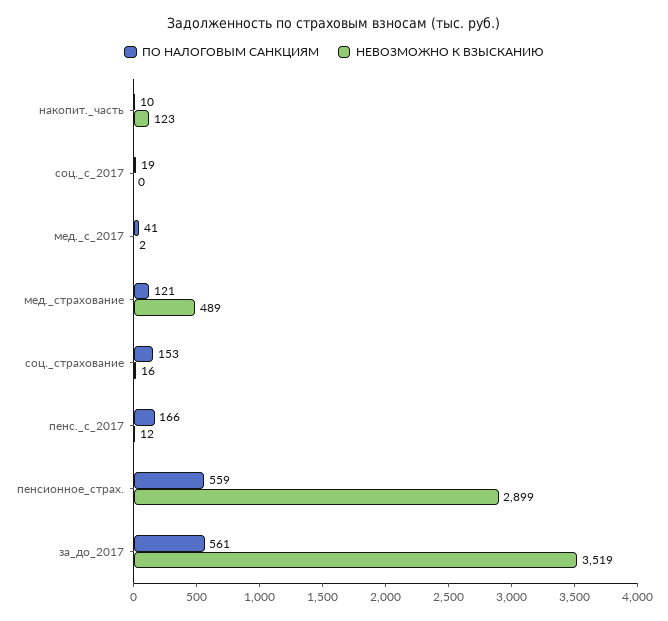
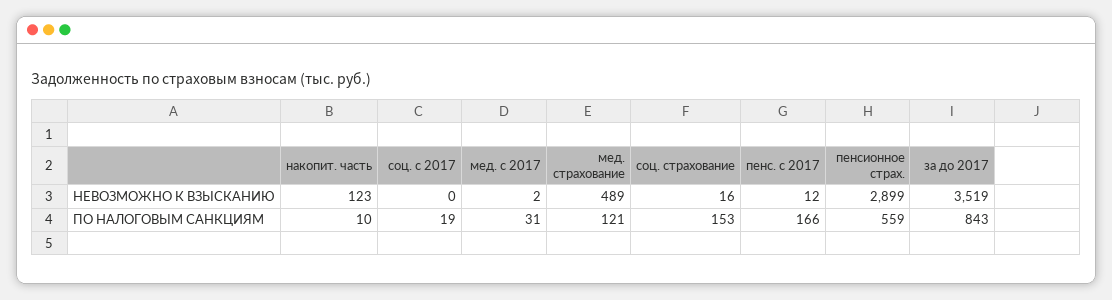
  {
    "ПО НАЛОГОВЫМ САНКЦИЯМ": {
      "накопит._часть": 10,
      "соц._с_2017": 19,
-     "мед._с_2017": 41,
+     "мед._с_2017": 31,
      "мед._страхование": 121,
      "соц._страхование": 153,
      "пенс._с_2017": 166,
      "пенсионное_страх.": 559,
-     "за_до_2017": 561
+     "за_до_2017": 843
    },
    "НЕВОЗМОЖНО К ВЗЫСКАНИЮ": {
      "накопит._часть": 123,
      "соц._с_2017": 0,
      "мед._с_2017": 2,
      "мед._страхование": 489,
      "соц._страхование": 16,
      "пенс._с_2017": 12,
      "пенсионное_страх.": 2899,
      "за_до_2017": 3519
    }
  }

